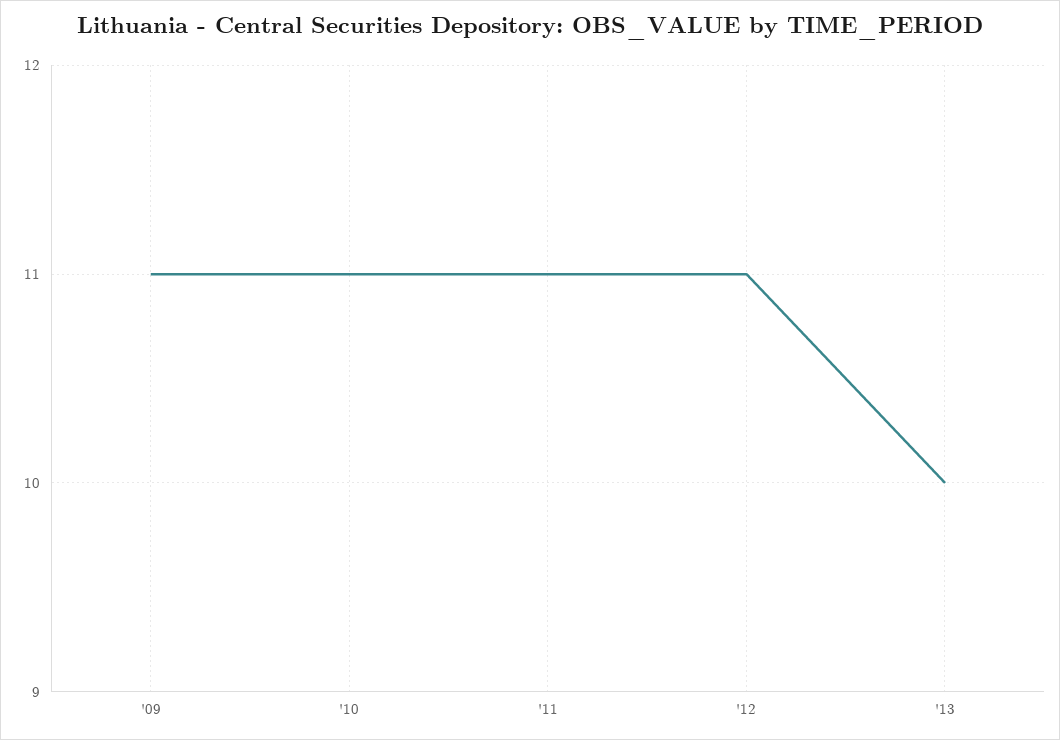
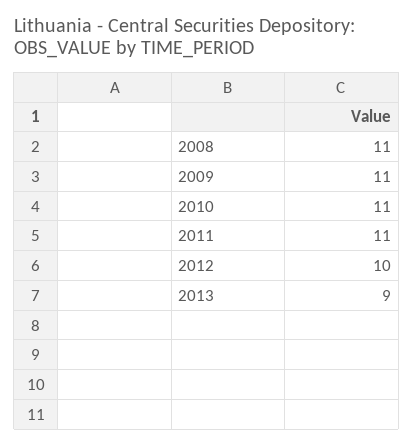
  {
    "'09": 11,
    "'10": 11,
    "'11": 11,
-   "'12": 11,
+   "'12": 10,
-   "'13": 10
+   "'13": 9,
+   "2008": 11
  }

